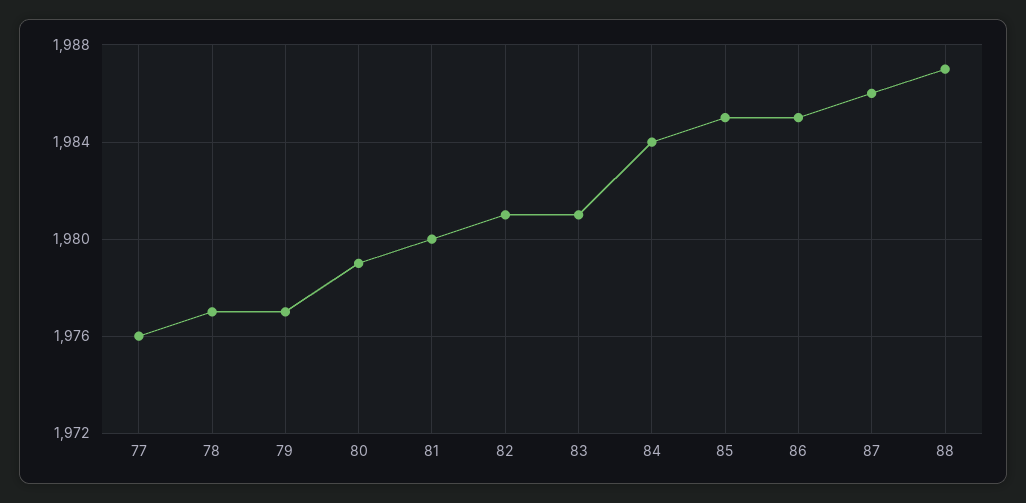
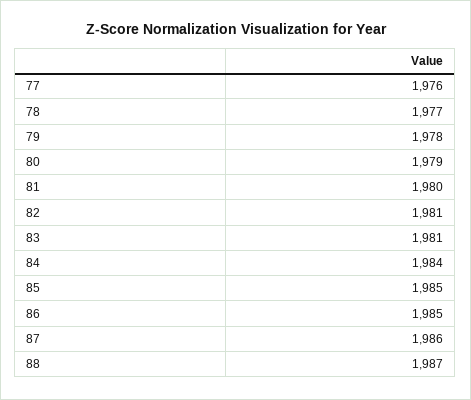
  {
    "77": 1976,
    "78": 1977,
-   "79": 1977,
+   "79": 1978,
    "80": 1979,
    "81": 1980,
    "82": 1981,
    "83": 1981,
    "84": 1984,
    "85": 1985,
    "86": 1985,
    "87": 1986,
    "88": 1987
  }

